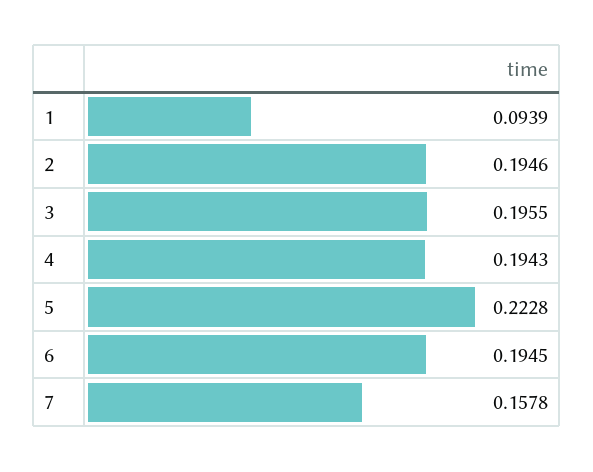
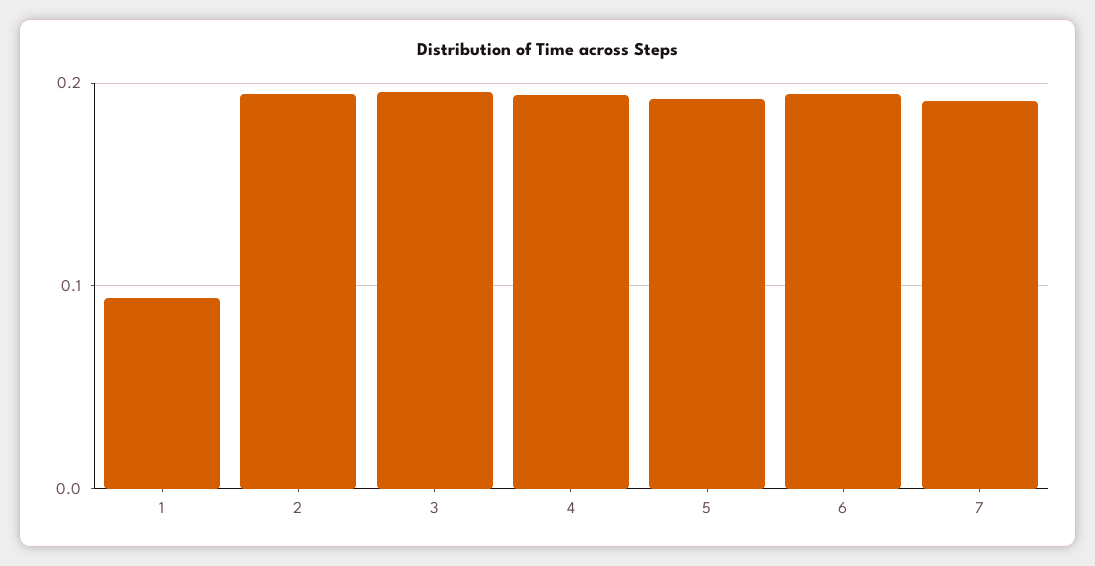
  {
    "1": 0.0939,
    "2": 0.1946,
    "3": 0.1955,
    "4": 0.1943,
-   "5": 0.2228,
+   "5": 0.19,
    "6": 0.1945,
-   "7": 0.1578
+   "7": 0.19
  }

